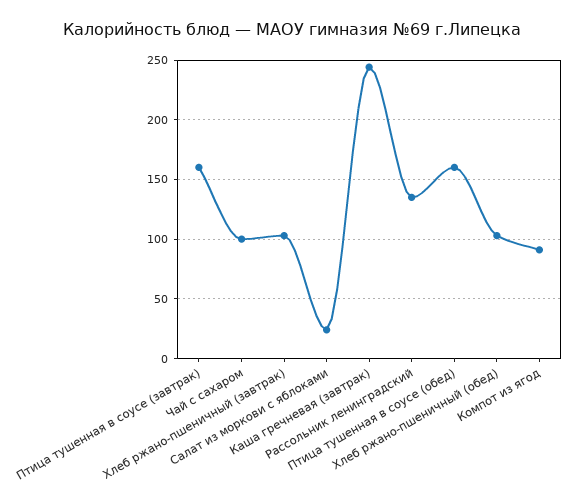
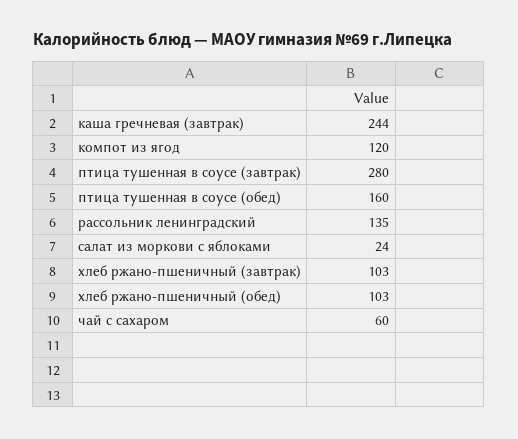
  {
-   "Птица тушенная в соусе (завтрак)": 160,
+   "Птица тушенная в соусе (завтрак)": 280,
-   "Чай с сахаром": 100,
+   "Чай с сахаром": 60,
    "Хлеб ржано-пшеничный (завтрак)": 103,
    "Салат из моркови с яблоками": 24,
    "Каша гречневая (завтрак)": 244,
    "Рассольник ленинградский": 135,
    "Птица тушенная в соусе (обед)": 160,
    "Хлеб ржано-пшеничный (обед)": 103,
-   "Компот из ягод": 90
+   "Компот из ягод": 120
  }

